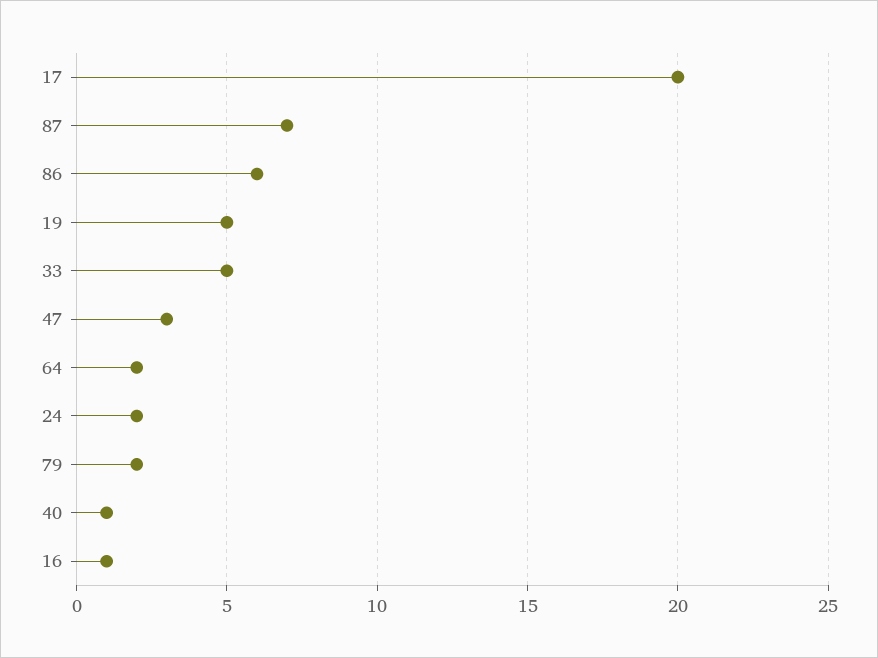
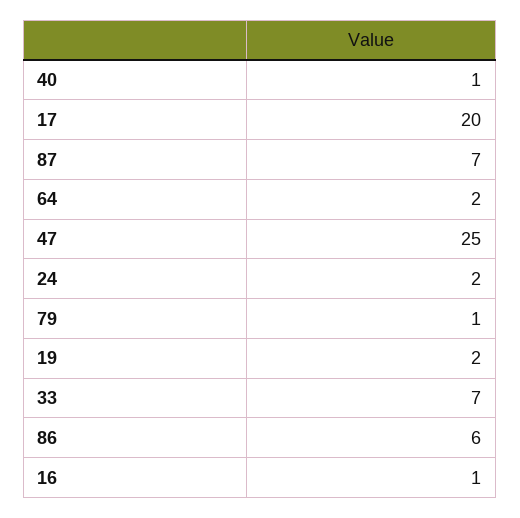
  {
    "17": 20,
    "87": 7,
    "86": 6,
-   "19": 5,
+   "19": 2,
-   "33": 5,
+   "33": 7,
-   "47": 3,
+   "47": 25,
    "64": 2,
    "24": 2,
-   "79": 2,
+   "79": 1,
    "40": 1,
    "16": 1
  }

